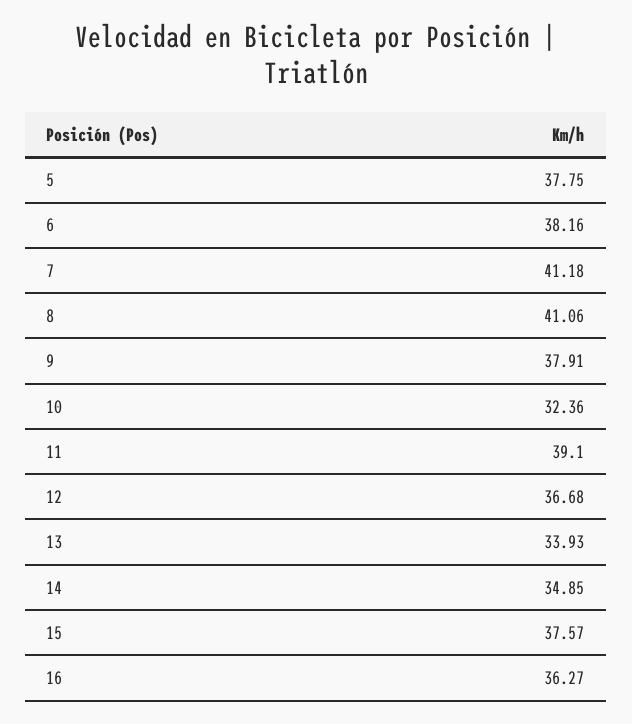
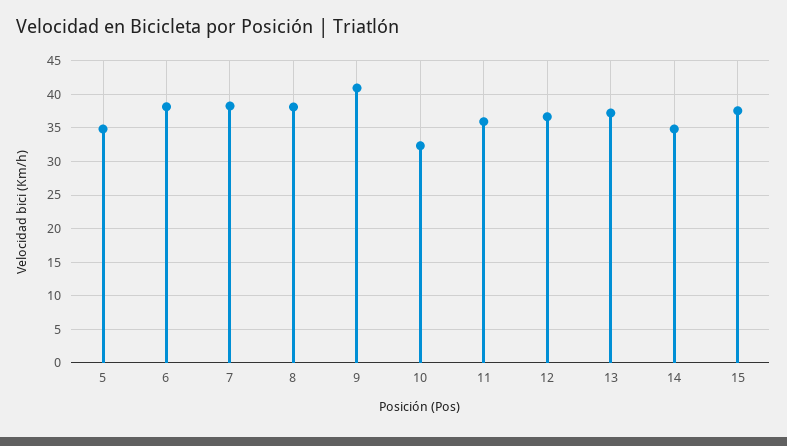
  {
-   "5": 37.75,
+   "5": 35,
    "6": 38.16,
-   "7": 41.18,
+   "7": 38,
-   "8": 41.06,
+   "8": 38,
-   "9": 37.91,
+   "9": 41,
    "10": 32.36,
-   "11": 39.1,
+   "11": 36,
    "12": 36.68,
-   "13": 33.93,
+   "13": 37,
    "14": 34.85,
-   "15": 37.57,
+   "15": 37.57
-   "16": 36.27
  }

